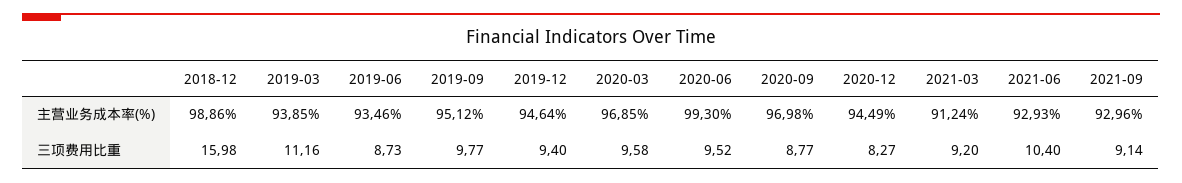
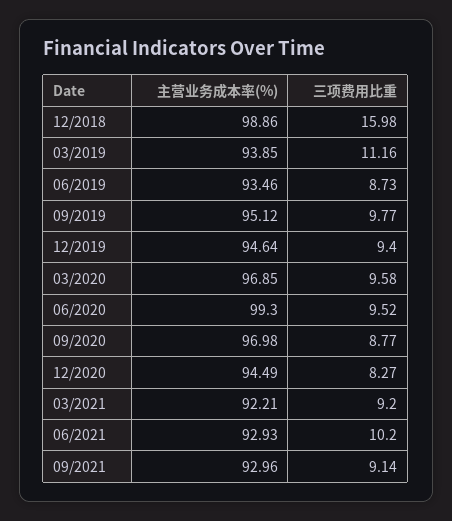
  {
    "2018-12": {
      "主营业务成本率(%)": 98.86,
      "三项费用比重": 15.98
    },
    "2019-03": {
      "主营业务成本率(%)": 93.85,
      "三项费用比重": 11.16
    },
    "2019-06": {
      "主营业务成本率(%)": 93.46,
      "三项费用比重": 8.73
    },
    "2019-09": {
      "主营业务成本率(%)": 95.12,
      "三项费用比重": 9.77
    },
    "2019-12": {
      "主营业务成本率(%)": 94.64,
      "三项费用比重": 9.4
    },
    "2020-03": {
      "主营业务成本率(%)": 96.85,
      "三项费用比重": 9.58
    },
    "2020-06": {
      "主营业务成本率(%)": 99.3,
      "三项费用比重": 9.52
    },
    "2020-09": {
      "主营业务成本率(%)": 96.98,
      "三项费用比重": 8.77
    },
    "2020-12": {
      "主营业务成本率(%)": 94.49,
      "三项费用比重": 8.27
    },
    "2021-03": {
-     "主营业务成本率(%)": 91.24,
+     "主营业务成本率(%)": 92.21,
      "三项费用比重": 9.2
    },
    "2021-06": {
      "主营业务成本率(%)": 92.93,
-     "三项费用比重": 10.4
+     "三项费用比重": 10.2
    },
    "2021-09": {
      "主营业务成本率(%)": 92.96,
      "三项费用比重": 9.14
    }
  }

